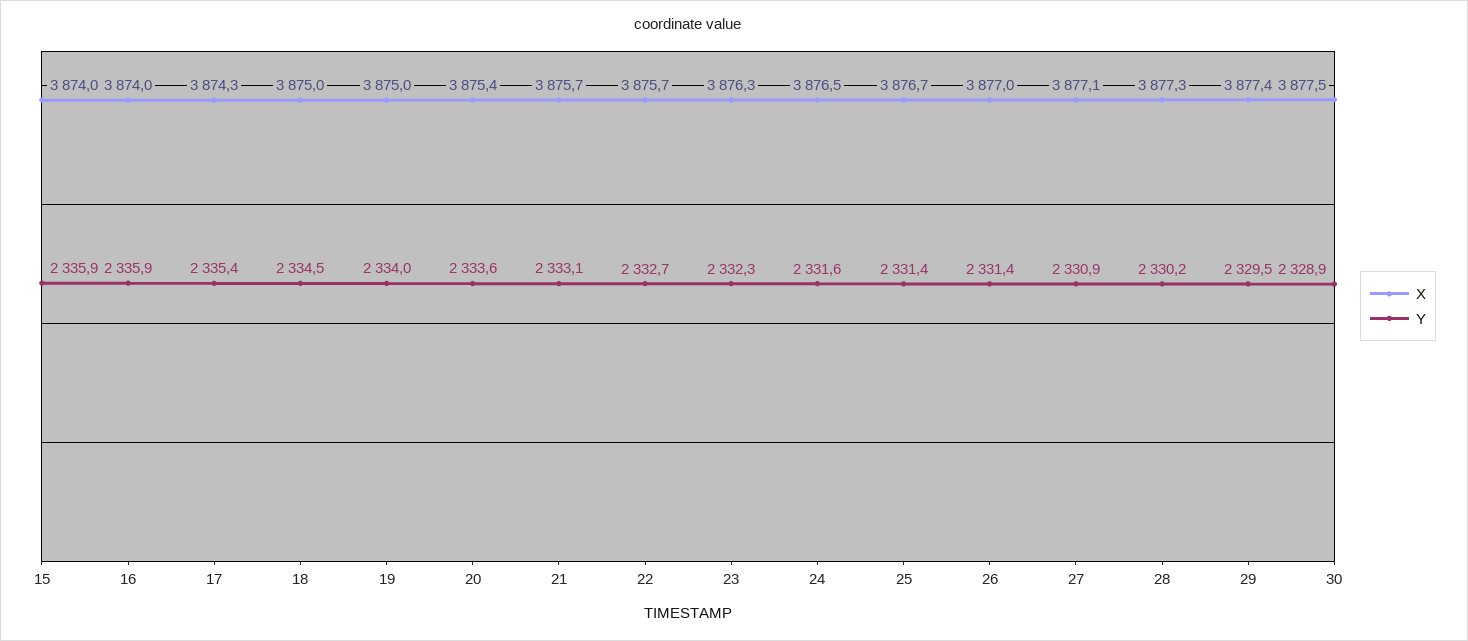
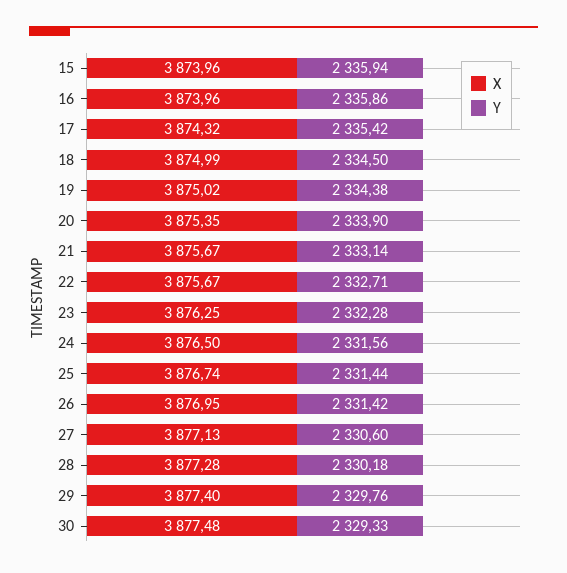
  {
    "X": {
      "15": 3873.96,
      "16": 3873.96,
      "17": 3874.32,
      "18": 3874.99,
      "19": 3875.02,
      "20": 3875.35,
      "21": 3875.67,
      "22": 3875.67,
      "23": 3876.25,
      "24": 3876.5,
      "25": 3876.74,
      "26": 3876.95,
      "27": 3877.13,
      "28": 3877.28,
      "29": 3877.4,
      "30": 3877.48
    },
    "Y": {
      "15": 2335.94,
      "16": 2335.86,
      "17": 2335.42,
      "18": 2334.5,
-     "19": 2334,
+     "19": 2334.38,
-     "20": 2333.6,
+     "20": 2333.9,
      "21": 2333.14,
      "22": 2332.71,
      "23": 2332.28,
      "24": 2331.56,
      "25": 2331.44,
      "26": 2331.42,
-     "27": 2330.9,
+     "27": 2330.6,
      "28": 2330.18,
-     "29": 2329.5,
+     "29": 2329.76,
-     "30": 2328.9
+     "30": 2329.33
    }
  }

